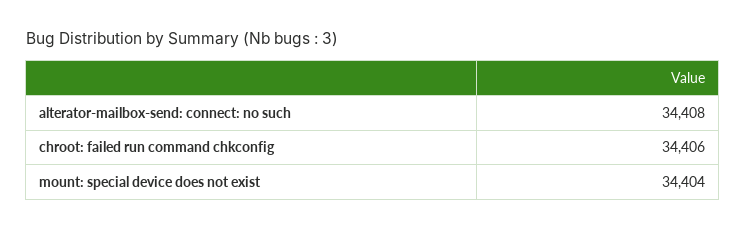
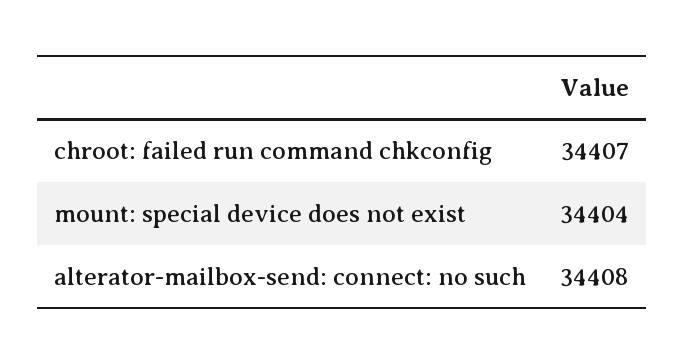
  {
    "alterator-mailbox-send: connect: no such": 34408,
-   "chroot: failed run command chkconfig": 34406,
+   "chroot: failed run command chkconfig": 34407,
    "mount: special device does not exist": 34404
  }

